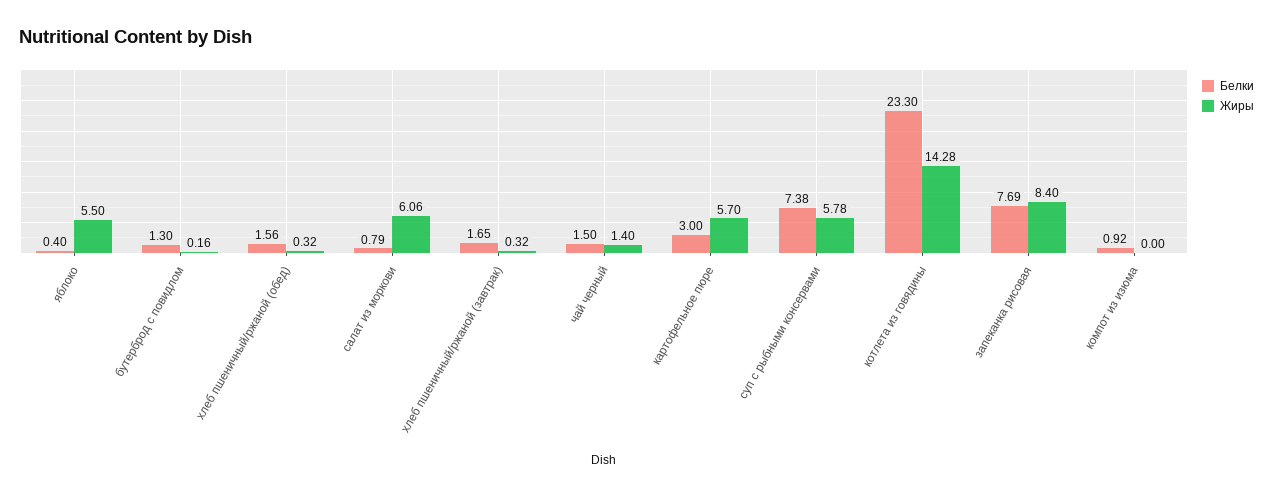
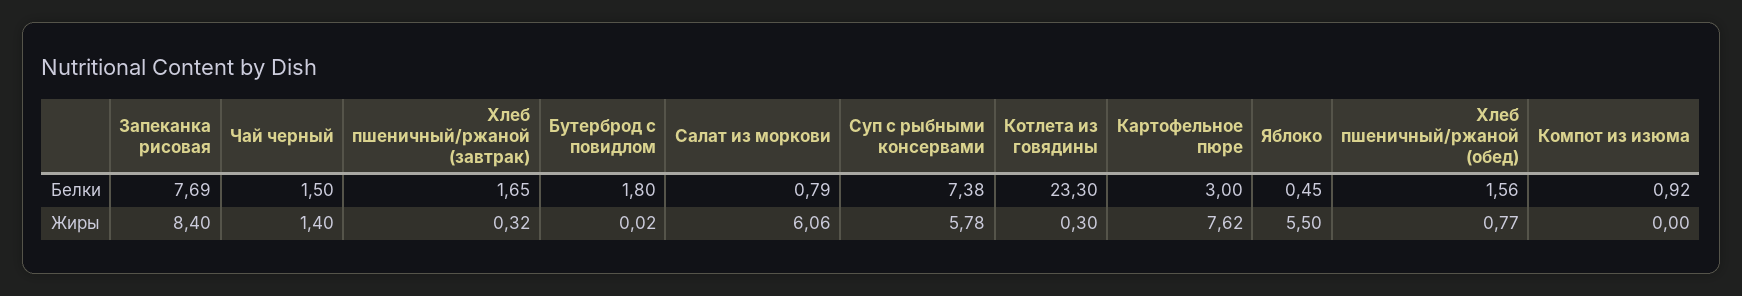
  {
    "Белки": {
-     "яблоко": 0.4,
+     "яблоко": 0.45,
-     "бутерброд с повидлом": 1.3,
+     "бутерброд с повидлом": 1.8,
      "хлеб пшеничный/ржаной (обед)": 1.56,
      "салат из моркови": 0.79,
      "хлеб пшеничный/ржаной (завтрак)": 1.65,
      "чай черный": 1.5,
      "картофельное пюре": 3,
      "суп с рыбными консервами": 7.38,
      "котлета из говядины": 23.3,
      "запеканка рисовая": 7.69,
      "компот из изюма": 0.92
    },
    "Жиры": {
      "яблоко": 5.5,
-     "бутерброд с повидлом": 0.16,
+     "бутерброд с повидлом": 0.02,
-     "хлеб пшеничный/ржаной (обед)": 0.32,
+     "хлеб пшеничный/ржаной (обед)": 0.77,
      "салат из моркови": 6.06,
      "хлеб пшеничный/ржаной (завтрак)": 0.32,
      "чай черный": 1.4,
-     "картофельное пюре": 5.7,
+     "картофельное пюре": 7.62,
      "суп с рыбными консервами": 5.78,
-     "котлета из говядины": 14.28,
+     "котлета из говядины": 0.3,
      "запеканка рисовая": 8.4,
      "компот из изюма": 0
    }
  }

